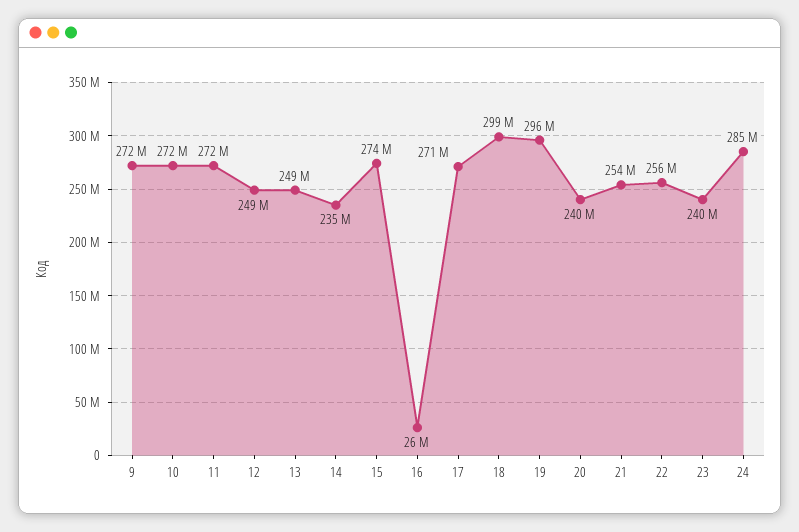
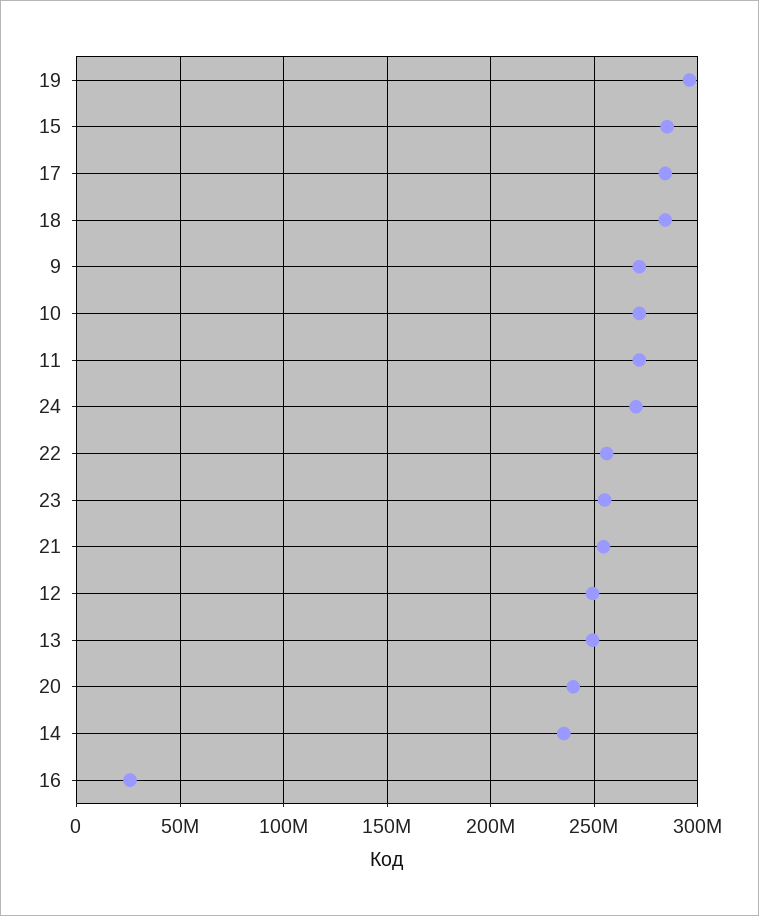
  {
    "9": 272000000,
    "10": 272000000,
    "11": 272000000,
    "12": 249000000,
    "13": 249000000,
    "14": 235000000,
-   "15": 274000000,
+   "15": 285000000,
    "16": 26000000,
-   "17": 271000000,
+   "17": 285000000,
-   "18": 299000000,
+   "18": 285000000,
    "19": 296000000,
    "20": 240000000,
    "21": 254000000,
    "22": 256000000,
-   "23": 240000000,
+   "23": 255000000,
-   "24": 285000000
+   "24": 270000000
  }

